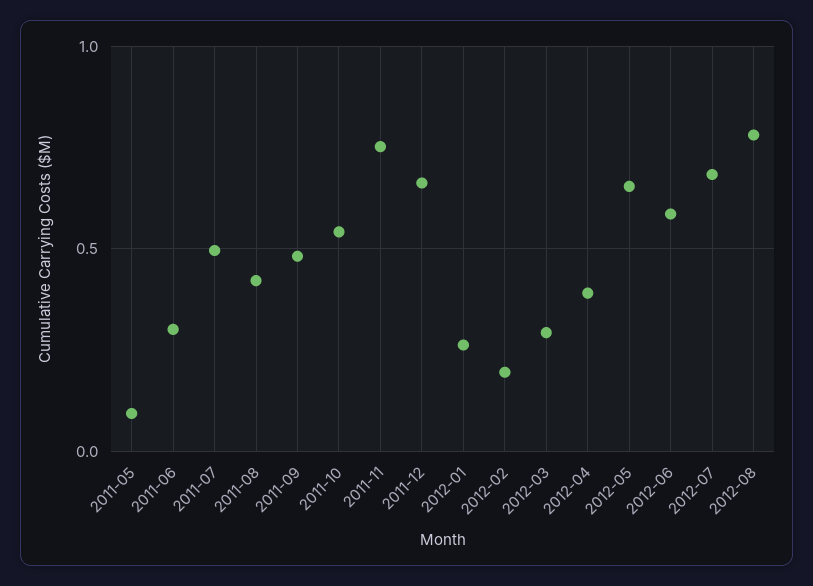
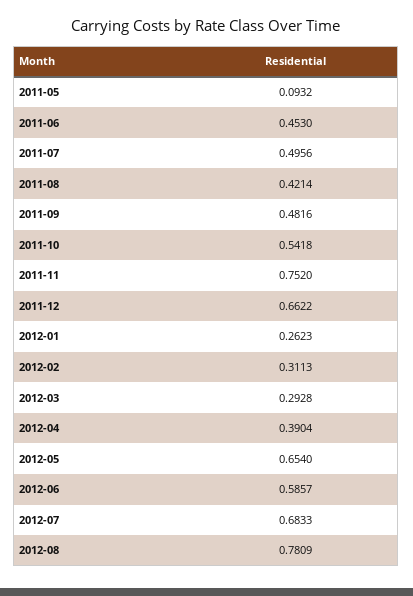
  {
    "2011-05": 0.0932,
-   "2011-06": 0.3,
+   "2011-06": 0.453,
    "2011-07": 0.4956,
    "2011-08": 0.4214,
    "2011-09": 0.4816,
    "2011-10": 0.5418,
    "2011-11": 0.752,
    "2011-12": 0.6622,
    "2012-01": 0.2623,
-   "2012-02": 0.2,
+   "2012-02": 0.3113,
    "2012-03": 0.2928,
    "2012-04": 0.3904,
    "2012-05": 0.654,
    "2012-06": 0.5857,
    "2012-07": 0.6833,
    "2012-08": 0.7809
  }

